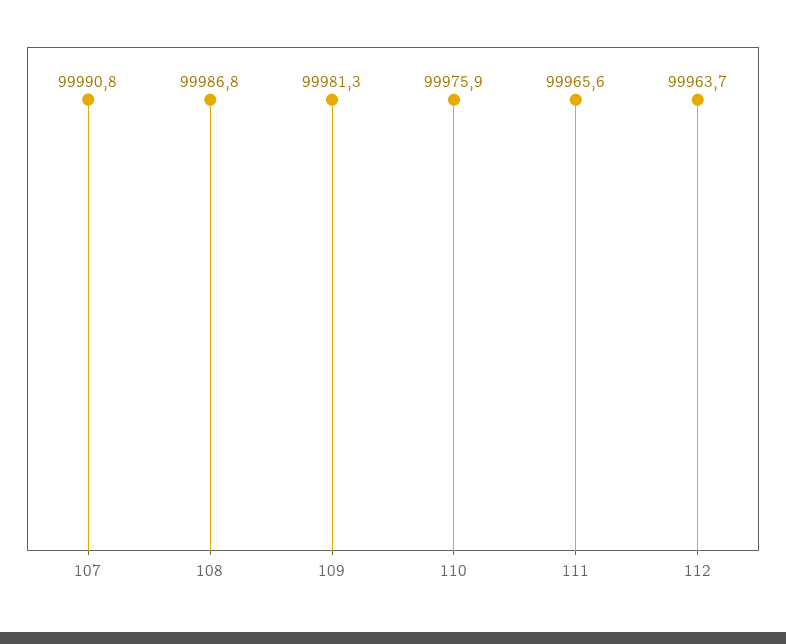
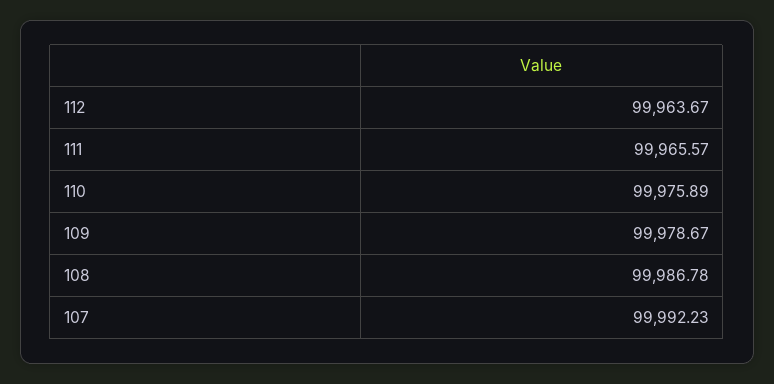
  {
-   "107": 99990.8,
+   "107": 99992.23,
    "108": 99986.78,
-   "109": 99981.3,
+   "109": 99978.67,
    "110": 99975.89,
    "111": 99965.57,
    "112": 99963.67
  }

